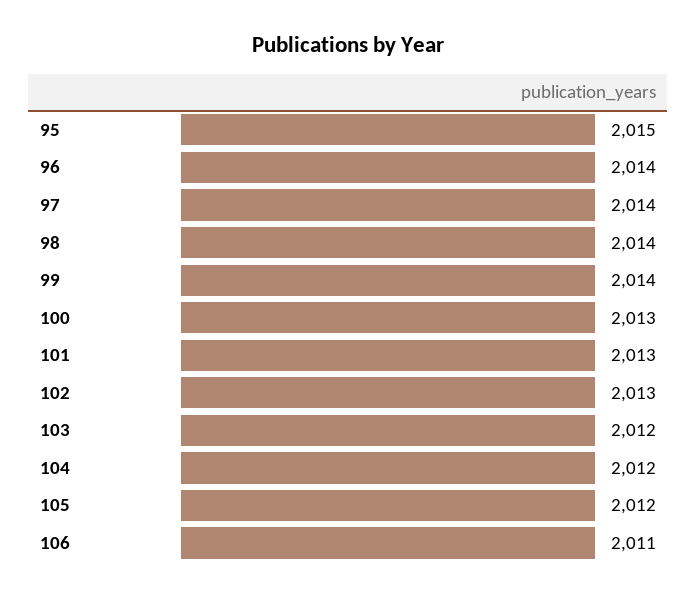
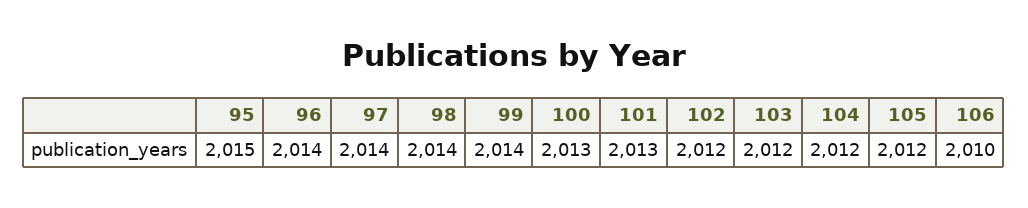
  {
    "95": 2015,
    "96": 2014,
    "97": 2014,
    "98": 2014,
    "99": 2014,
    "100": 2013,
    "101": 2013,
-   "102": 2013,
+   "102": 2012,
    "103": 2012,
    "104": 2012,
    "105": 2012,
-   "106": 2011
+   "106": 2010
  }

